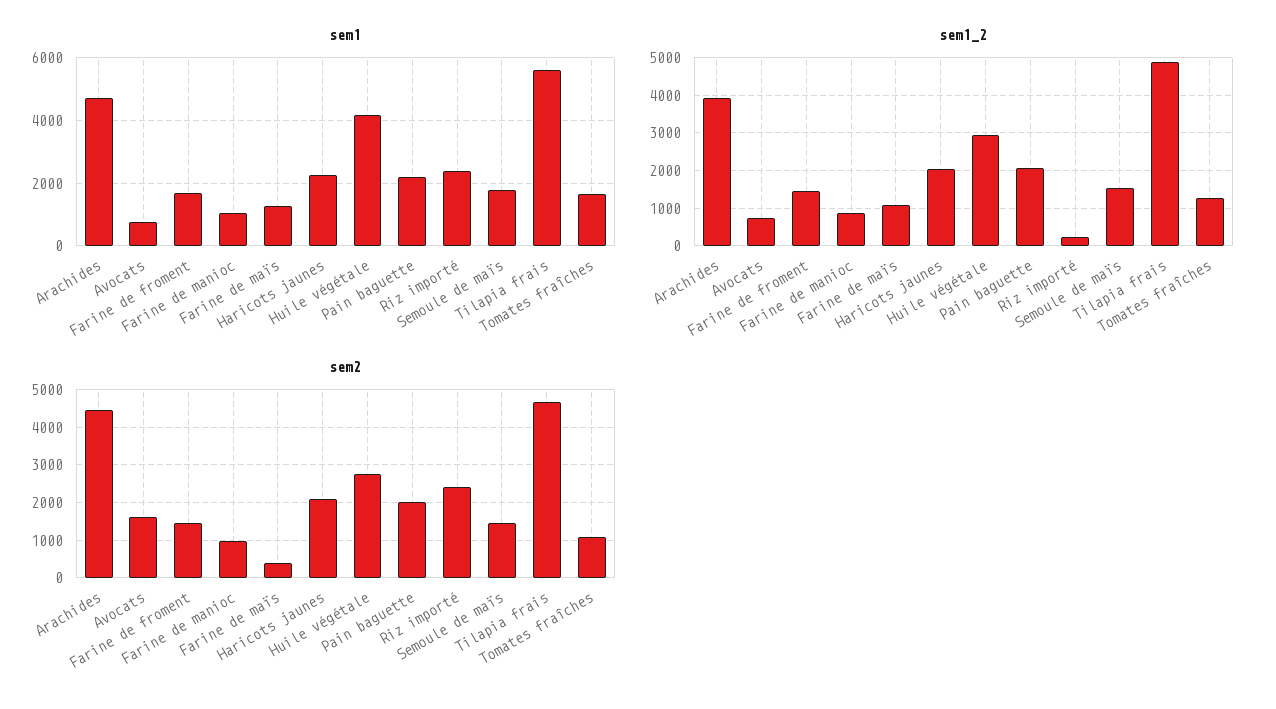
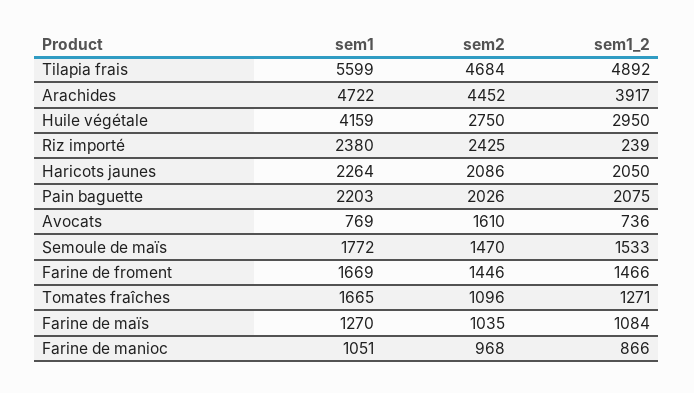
  {
    "sem1": {
      "Arachides": 4722,
      "Avocats": 769,
      "Farine de froment": 1669,
      "Farine de manioc": 1051,
      "Farine de maïs": 1270,
      "Haricots jaunes": 2264,
      "Huile végétale": 4159,
      "Pain baguette": 2203,
      "Riz importé": 2380,
      "Semoule de maïs": 1772,
      "Tilapia frais": 5599,
      "Tomates fraîches": 1665
    },
    "sem1_2": {
      "Arachides": 3917,
      "Avocats": 736,
      "Farine de froment": 1466,
      "Farine de manioc": 866,
      "Farine de maïs": 1084,
      "Haricots jaunes": 2050,
      "Huile végétale": 2950,
      "Pain baguette": 2075,
      "Riz importé": 239,
      "Semoule de maïs": 1533,
      "Tilapia frais": 4892,
      "Tomates fraîches": 1271
    },
    "sem2": {
      "Arachides": 4452,
      "Avocats": 1610,
      "Farine de froment": 1446,
      "Farine de manioc": 968,
-     "Farine de maïs": 400,
+     "Farine de maïs": 1035,
      "Haricots jaunes": 2086,
      "Huile végétale": 2750,
      "Pain baguette": 2026,
      "Riz importé": 2425,
      "Semoule de maïs": 1470,
      "Tilapia frais": 4684,
      "Tomates fraîches": 1096
    }
  }

